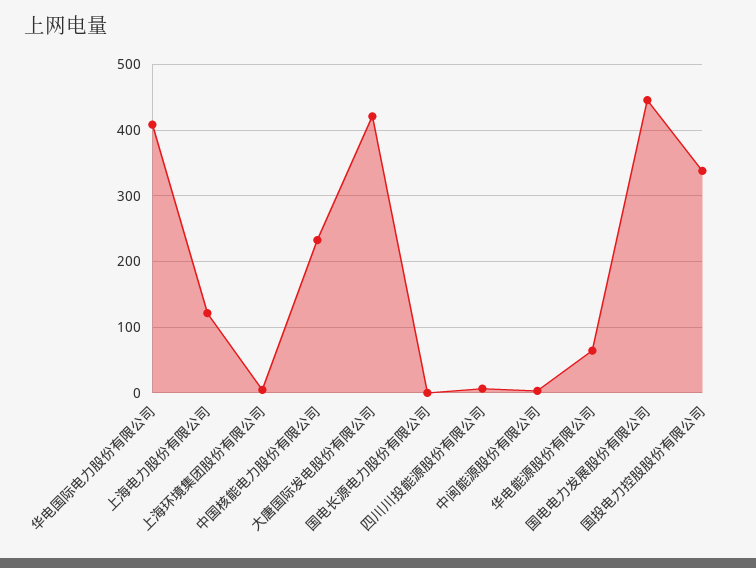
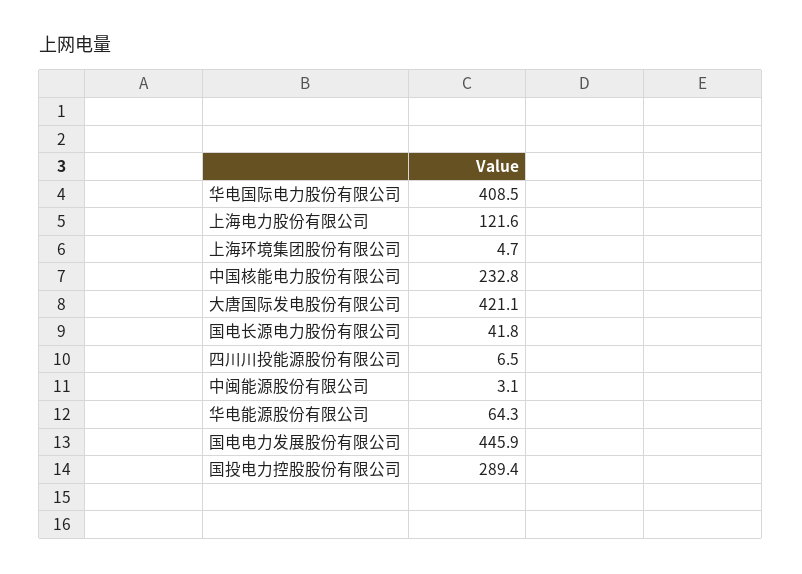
  {
    "华电国际电力股份有限公司": 408.5,
    "上海电力股份有限公司": 121.6,
    "上海环境集团股份有限公司": 4.7,
    "中国核能电力股份有限公司": 232.8,
    "大唐国际发电股份有限公司": 421.1,
-   "国电长源电力股份有限公司": 0,
+   "国电长源电力股份有限公司": 41.8,
    "四川川投能源股份有限公司": 6.5,
    "中闽能源股份有限公司": 3.1,
    "华电能源股份有限公司": 64.3,
    "国电电力发展股份有限公司": 445.9,
-   "国投电力控股股份有限公司": 340
+   "国投电力控股股份有限公司": 289.4
  }

